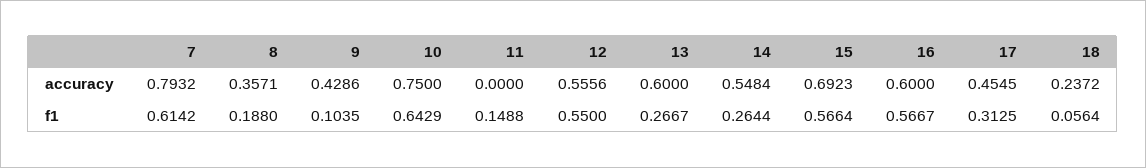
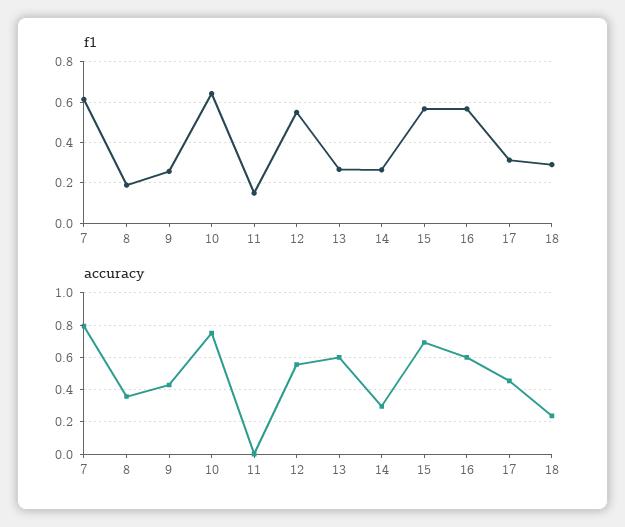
  {
    "accuracy": {
      "7": 0.7932,
      "8": 0.3571,
      "9": 0.4286,
      "10": 0.75,
      "11": 0,
      "12": 0.5556,
      "13": 0.6,
-     "14": 0.5484,
+     "14": 0.3,
      "15": 0.6923,
      "16": 0.6,
      "17": 0.4545,
      "18": 0.2372
    },
    "f1": {
      "7": 0.6142,
      "8": 0.188,
-     "9": 0.1035,
+     "9": 0.25,
      "10": 0.6429,
      "11": 0.1488,
      "12": 0.55,
      "13": 0.2667,
      "14": 0.2644,
      "15": 0.5664,
      "16": 0.5667,
      "17": 0.3125,
-     "18": 0.0564
+     "18": 0.3
    }
  }

